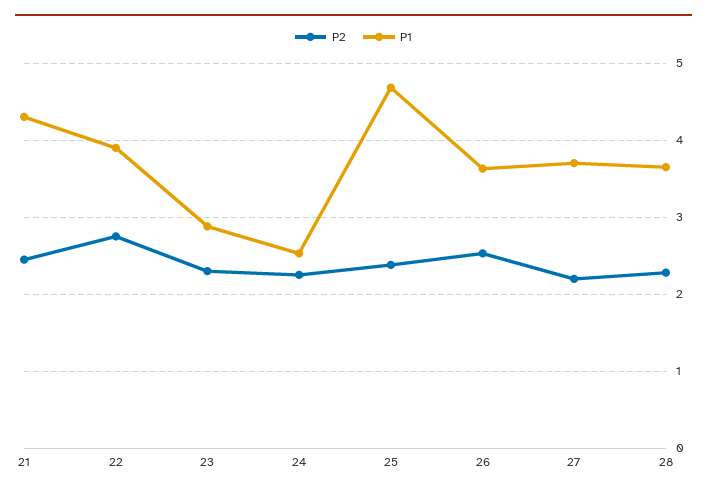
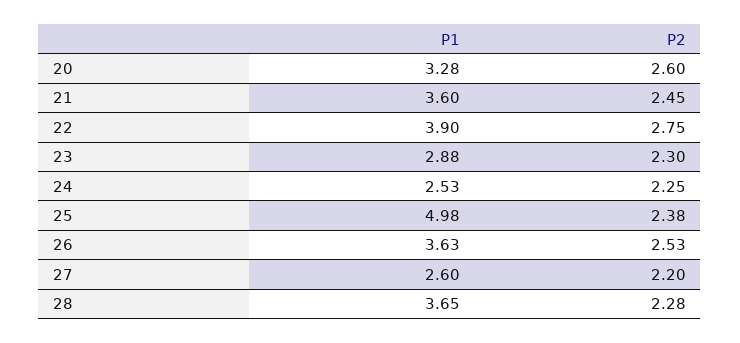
  {
    "P2": {
      "21": 2.45,
      "22": 2.75,
      "23": 2.3,
      "24": 2.25,
      "25": 2.38,
      "26": 2.53,
      "27": 2.2,
-     "28": 2.28
+     "28": 2.28,
+     "20": 2.6
    },
    "P1": {
-     "21": 4.3,
+     "21": 3.6,
      "22": 3.9,
      "23": 2.88,
      "24": 2.53,
-     "25": 4.7,
+     "25": 4.98,
      "26": 3.63,
-     "27": 3.7,
+     "27": 2.6,
-     "28": 3.65
+     "28": 3.65,
+     "20": 3.28
    }
  }

